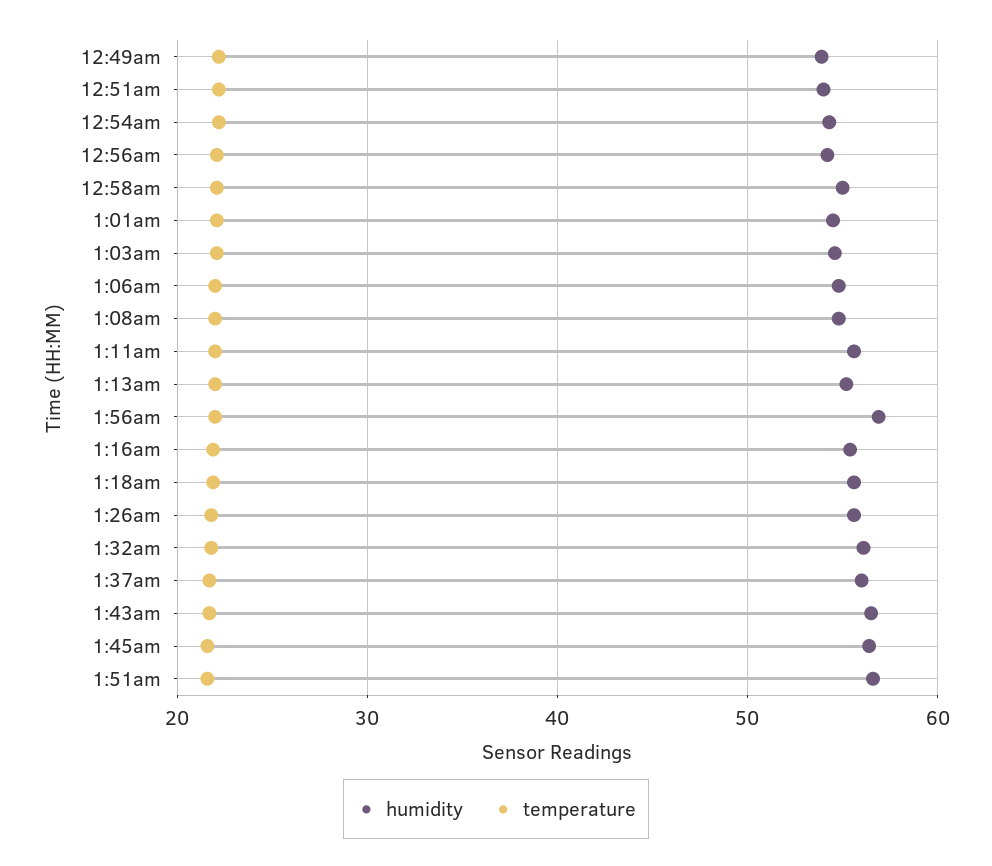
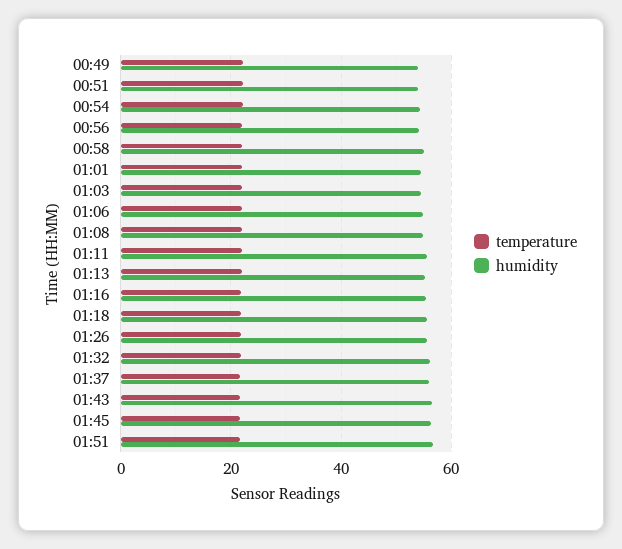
  {
    "humidity": {
      "12:49am": 54,
      "12:51am": 54,
      "12:54am": 54,
      "12:56am": 54,
      "12:58am": 55,
      "1:01am": 55,
      "1:03am": 55,
      "1:06am": 55,
      "1:08am": 55,
      "1:11am": 56,
      "1:13am": 55,
-     "1:56am": 57,
      "1:16am": 55,
      "1:18am": 56,
      "1:26am": 56,
      "1:32am": 56,
      "1:37am": 56,
      "1:43am": 57,
      "1:45am": 56,
      "1:51am": 57
    },
    "temperature": {
      "12:49am": 22,
      "12:51am": 22,
      "12:54am": 22,
      "12:56am": 22,
      "12:58am": 22,
      "1:01am": 22,
      "1:03am": 22,
      "1:06am": 22,
      "1:08am": 22,
      "1:11am": 22,
      "1:13am": 22,
-     "1:56am": 22,
      "1:16am": 22,
      "1:18am": 22,
      "1:26am": 22,
      "1:32am": 22,
      "1:37am": 22,
      "1:43am": 22,
      "1:45am": 22,
      "1:51am": 22
    }
  }

